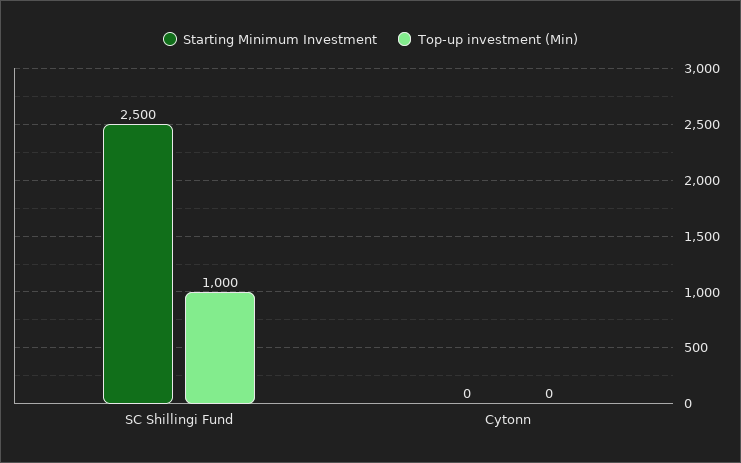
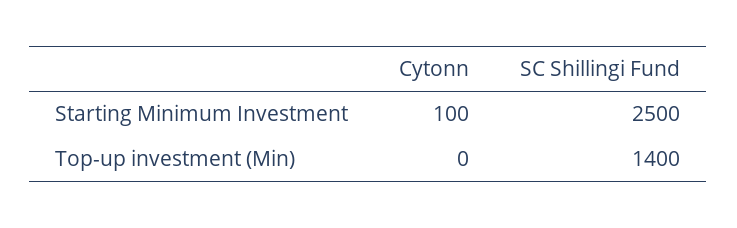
  {
    "Starting Minimum Investment": {
      "SC Shillingi Fund": 2500,
-     "Cytonn": 0
+     "Cytonn": 100
    },
    "Top-up investment (Min)": {
-     "SC Shillingi Fund": 1000,
+     "SC Shillingi Fund": 1400,
      "Cytonn": 0
    }
  }

